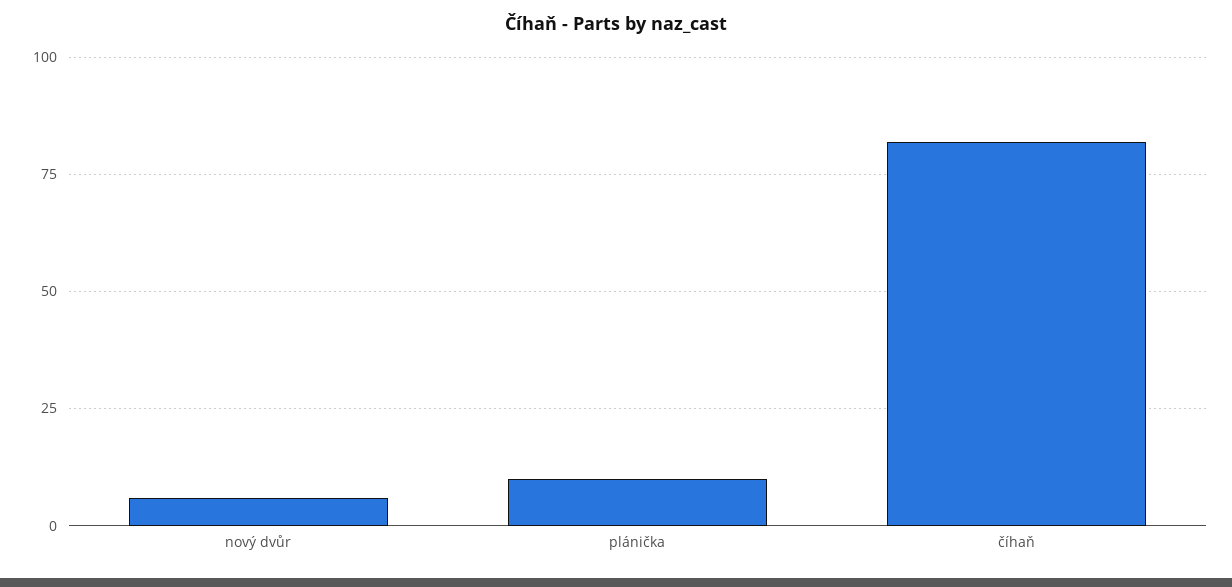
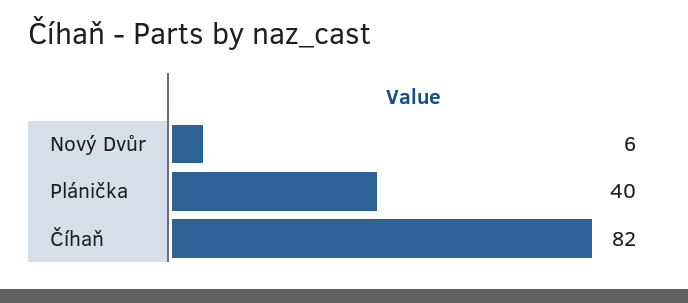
  {
    "nový dvůr": 6,
-   "plánička": 10,
+   "plánička": 40,
    "číhaň": 82
  }

